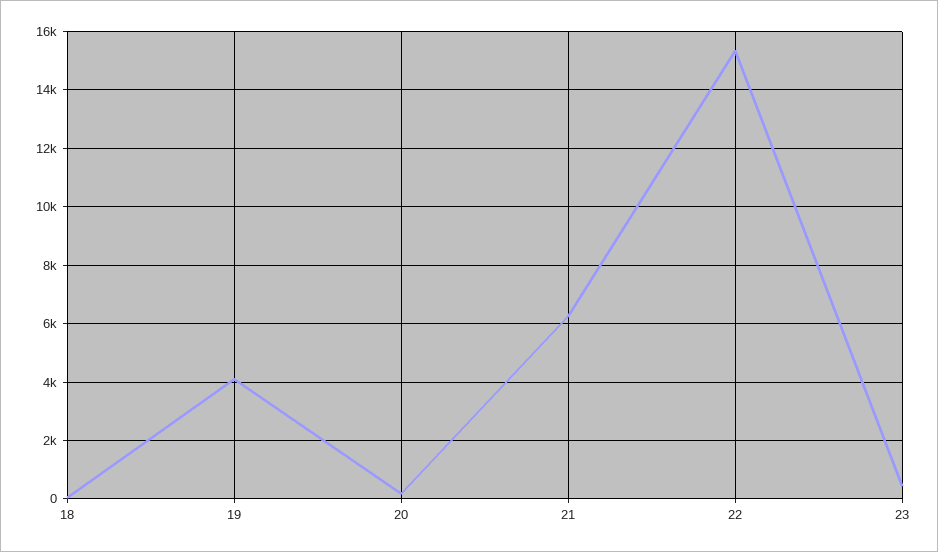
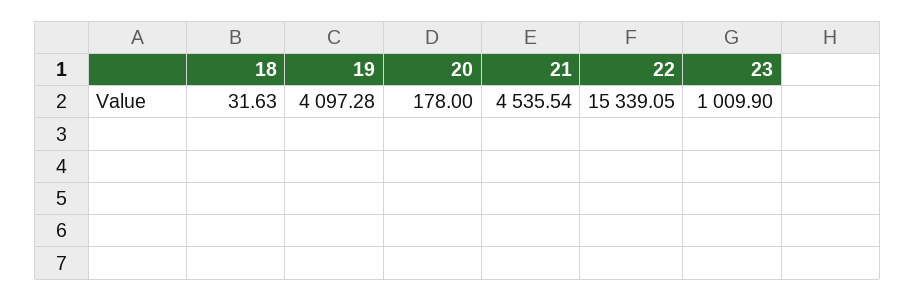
  {
    "18": 31.63,
    "19": 4097.28,
    "20": 178,
-   "21": 6250,
+   "21": 4535.54,
    "22": 15339.05,
-   "23": 500
+   "23": 1009.9
  }

